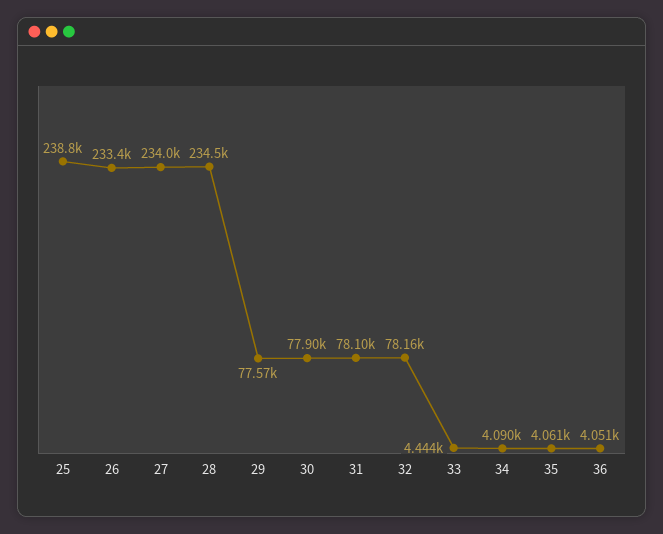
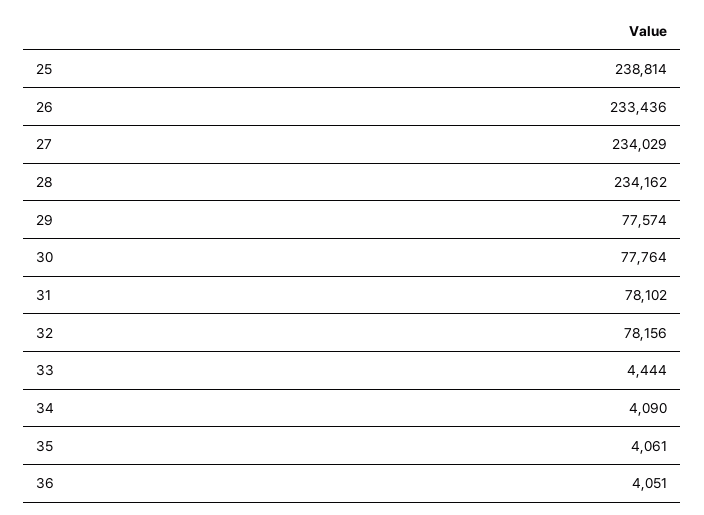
  {
    "25": 238814,
    "26": 233436,
    "27": 234029,
-   "28": 234500,
+   "28": 234162,
    "29": 77574,
-   "30": 77900,
+   "30": 77764,
    "31": 78102,
    "32": 78156,
    "33": 4444,
    "34": 4090,
    "35": 4061,
    "36": 4051
  }

